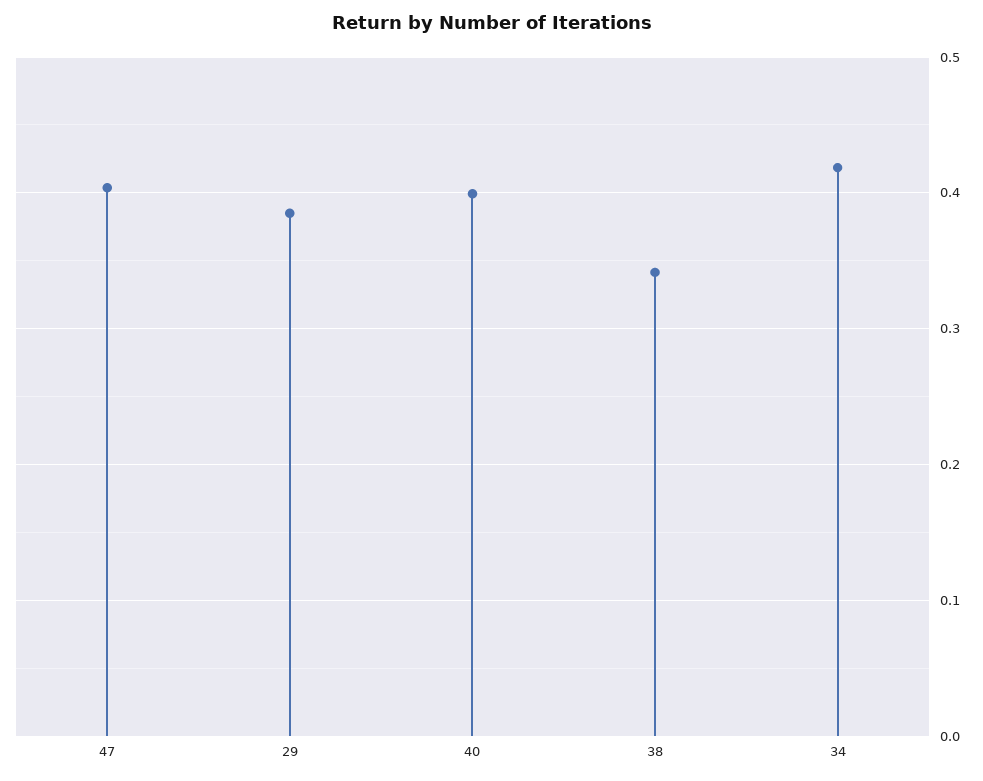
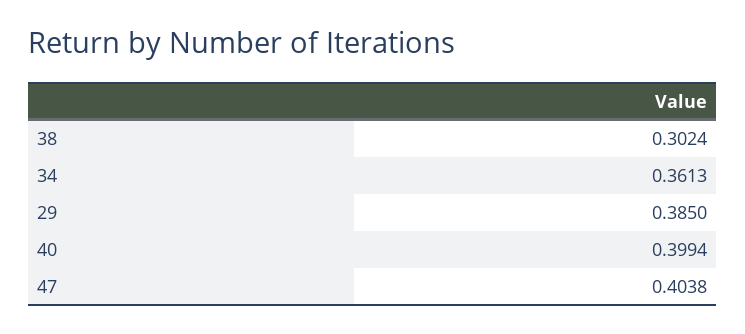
  {
    "47": 0.4038,
    "29": 0.385,
    "40": 0.3994,
-   "38": 0.34,
+   "38": 0.3024,
-   "34": 0.42
+   "34": 0.3613
  }

